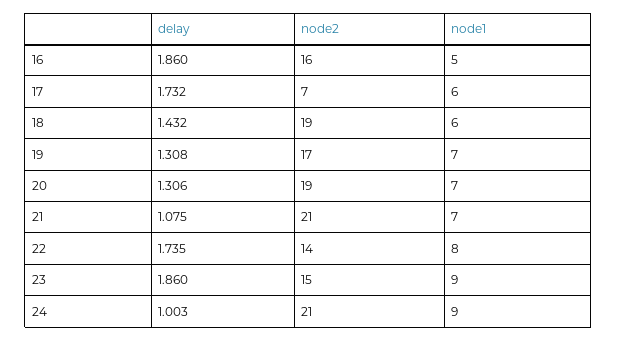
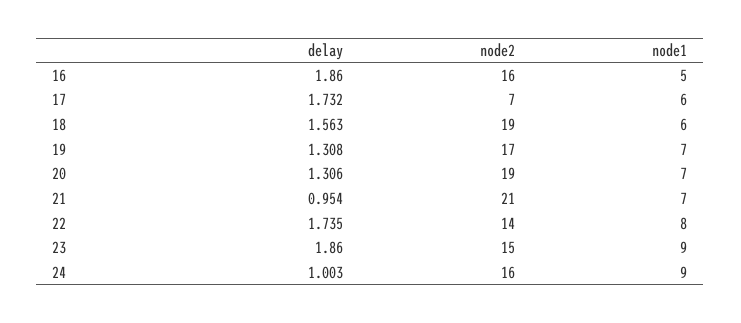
  {
    "delay": {
      "16": 1.86,
      "17": 1.732,
-     "18": 1.432,
+     "18": 1.563,
      "19": 1.308,
      "20": 1.306,
-     "21": 1.075,
+     "21": 0.954,
      "22": 1.735,
      "23": 1.86,
      "24": 1.003
    },
    "node2": {
      "16": 16,
      "17": 7,
      "18": 19,
      "19": 17,
      "20": 19,
      "21": 21,
      "22": 14,
      "23": 15,
-     "24": 21
+     "24": 16
    },
    "node1": {
      "16": 5,
      "17": 6,
      "18": 6,
      "19": 7,
      "20": 7,
      "21": 7,
      "22": 8,
      "23": 9,
      "24": 9
    }
  }

